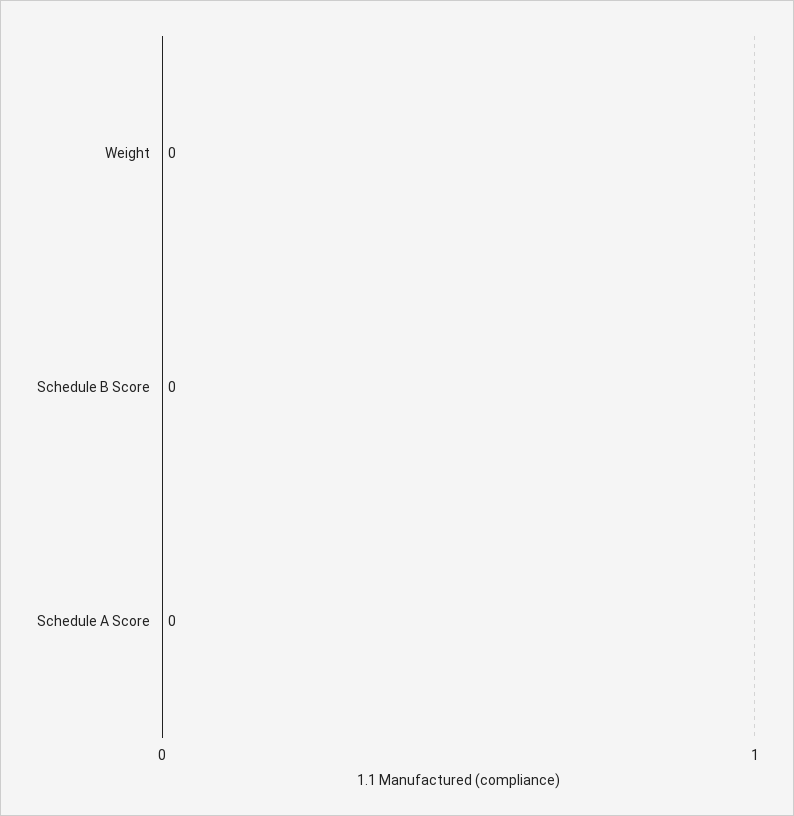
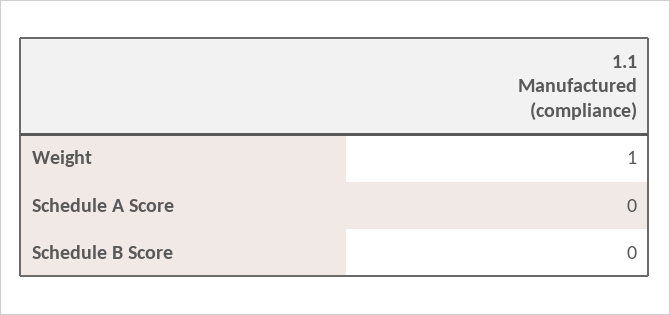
  {
-   "Weight": 0,
+   "Weight": 1,
    "Schedule B Score": 0,
    "Schedule A Score": 0
  }

